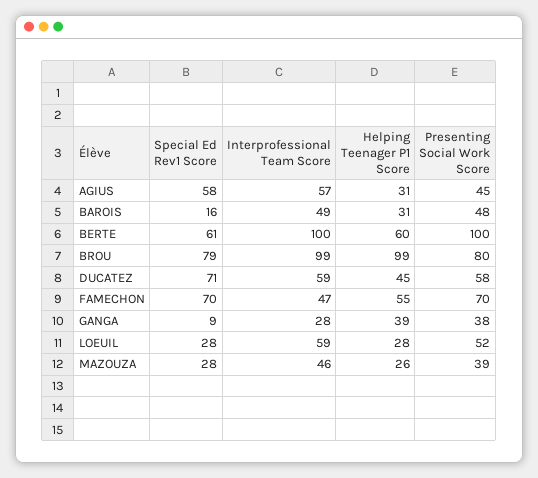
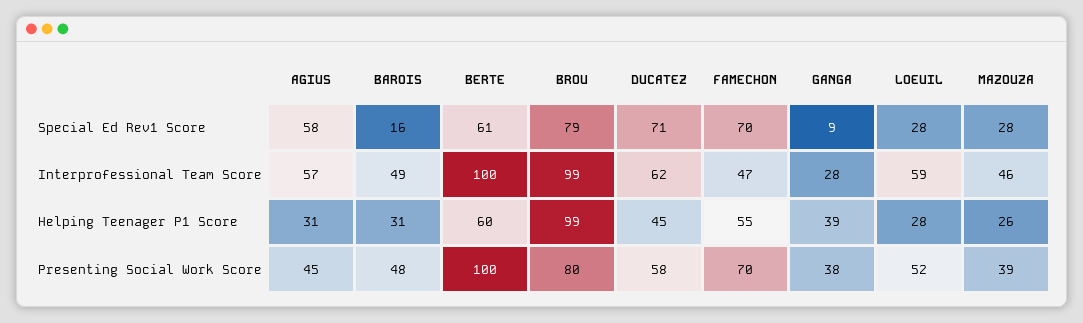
  {
    "Special Ed Rev1 Score": {
      "AGIUS": 58,
      "BAROIS": 16,
      "BERTE": 61,
      "BROU": 79,
      "DUCATEZ": 71,
      "FAMECHON": 70,
      "GANGA": 9,
      "LOEUIL": 28,
      "MAZOUZA": 28
    },
    "Interprofessional Team Score": {
      "AGIUS": 57,
      "BAROIS": 49,
      "BERTE": 100,
      "BROU": 99,
-     "DUCATEZ": 59,
+     "DUCATEZ": 62,
      "FAMECHON": 47,
      "GANGA": 28,
      "LOEUIL": 59,
      "MAZOUZA": 46
    },
    "Helping Teenager P1 Score": {
      "AGIUS": 31,
      "BAROIS": 31,
      "BERTE": 60,
      "BROU": 99,
      "DUCATEZ": 45,
      "FAMECHON": 55,
      "GANGA": 39,
      "LOEUIL": 28,
      "MAZOUZA": 26
    },
    "Presenting Social Work Score": {
      "AGIUS": 45,
      "BAROIS": 48,
      "BERTE": 100,
      "BROU": 80,
      "DUCATEZ": 58,
      "FAMECHON": 70,
      "GANGA": 38,
      "LOEUIL": 52,
      "MAZOUZA": 39
    }
  }

